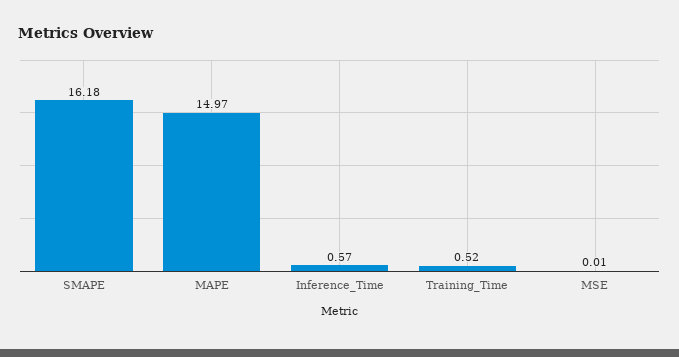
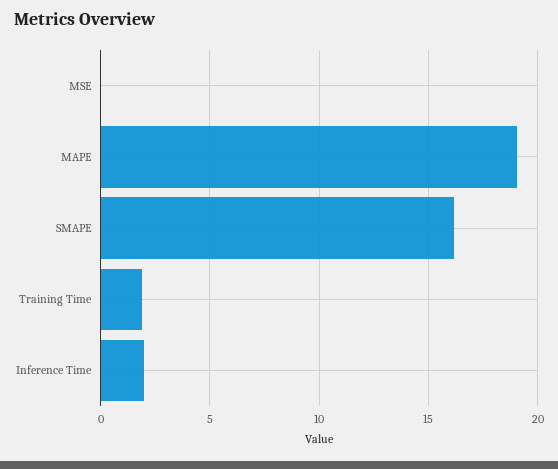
  {
    "SMAPE": 16.18,
-   "MAPE": 14.97,
+   "MAPE": 19,
-   "Inference_Time": 0.57,
+   "Inference_Time": 2,
-   "Training_Time": 0.52,
+   "Training_Time": 2,
    "MSE": 0.01
  }

